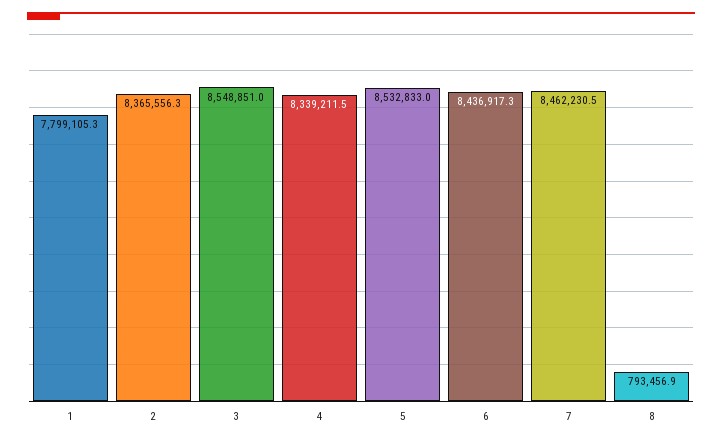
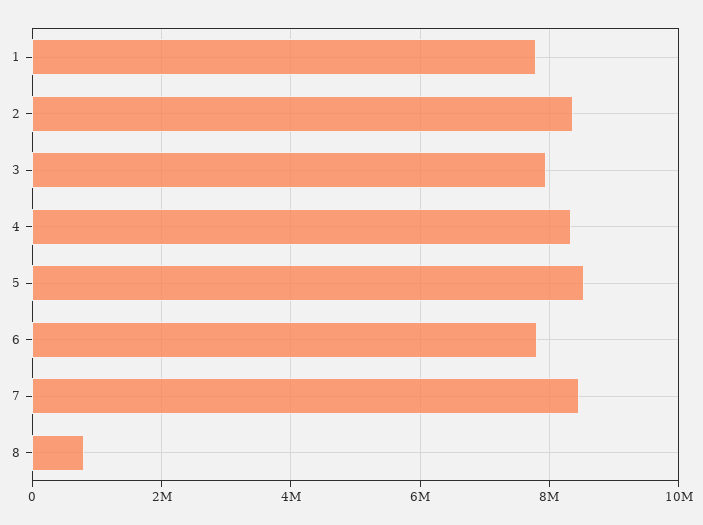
  {
    "1": 7799105.3,
    "2": 8365556.3,
-   "3": 8548851,
+   "3": 8000000,
    "4": 8339211.5,
    "5": 8532833,
-   "6": 8436917.3,
+   "6": 7800000,
    "7": 8462230.5,
    "8": 793456.9
  }

